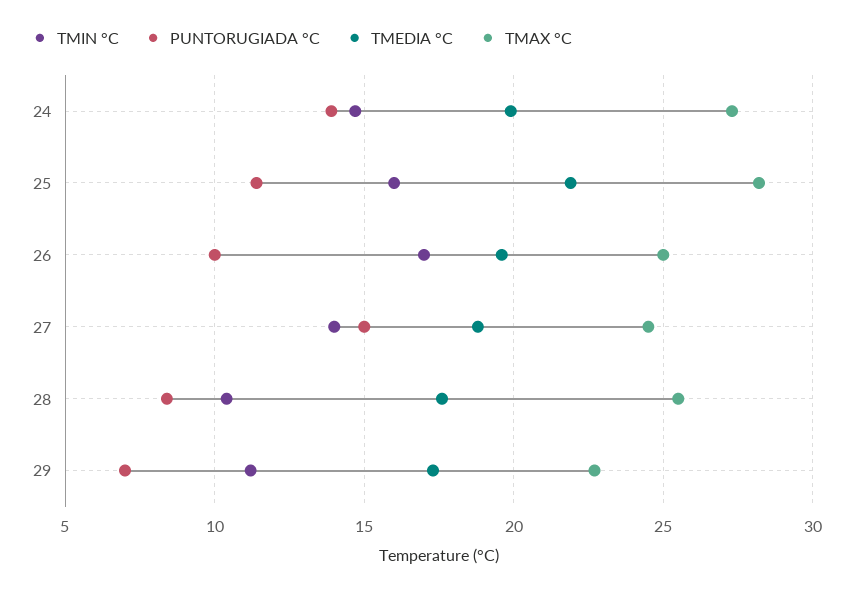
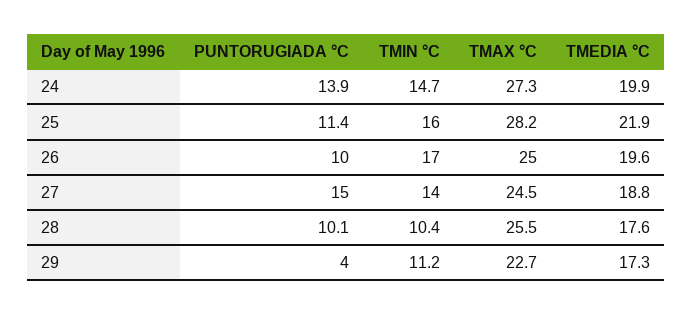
  {
    "TMIN °C": {
      "24": 14.7,
      "25": 16,
      "26": 17,
      "27": 14,
      "28": 10.4,
      "29": 11.2
    },
    "PUNTORUGIADA °C": {
      "24": 13.9,
      "25": 11.4,
      "26": 10,
      "27": 15,
-     "28": 8.5,
+     "28": 10.1,
-     "29": 7
+     "29": 4
    },
    "TMEDIA °C": {
      "24": 19.9,
      "25": 21.9,
      "26": 19.6,
      "27": 18.8,
      "28": 17.6,
      "29": 17.3
    },
    "TMAX °C": {
      "24": 27.3,
      "25": 28.2,
      "26": 25,
      "27": 24.5,
      "28": 25.5,
      "29": 22.7
    }
  }

